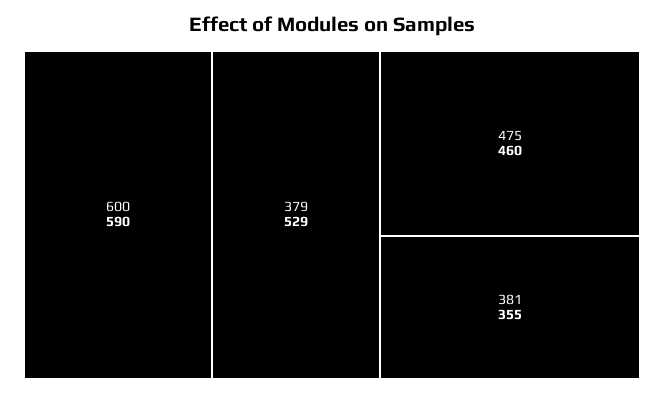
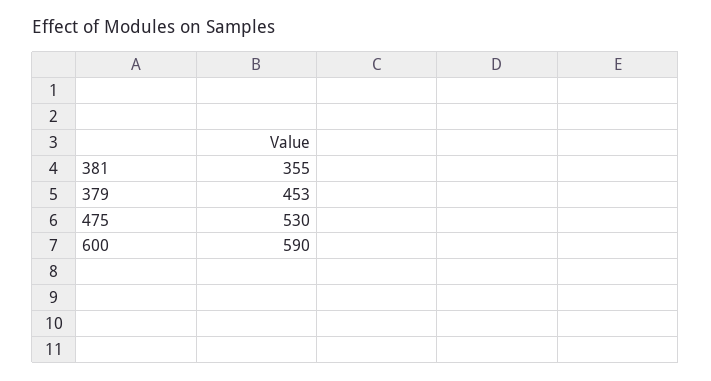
  {
    "600": 590,
-   "379": 529,
+   "379": 453,
-   "475": 460,
+   "475": 530,
    "381": 355
  }

